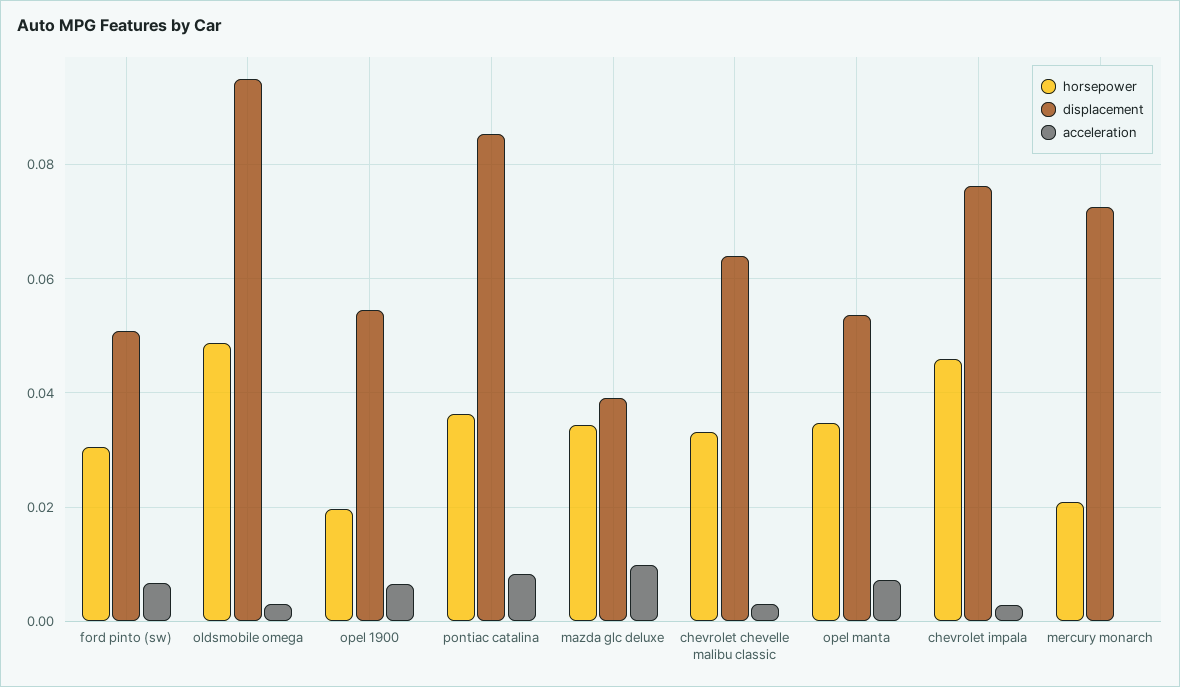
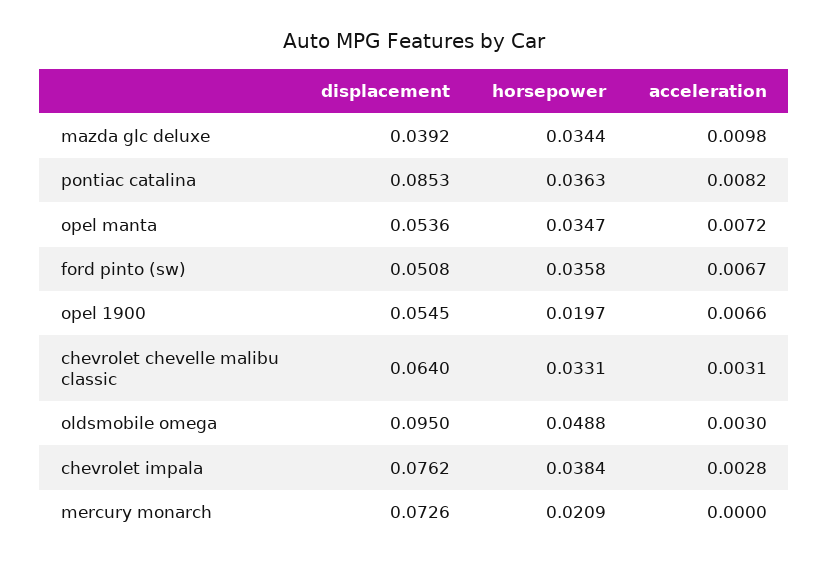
  {
    "horsepower": {
-     "ford pinto (sw)": 0.03,
+     "ford pinto (sw)": 0.0358,
      "oldsmobile omega": 0.0488,
      "opel 1900": 0.0197,
      "pontiac catalina": 0.0363,
      "mazda glc deluxe": 0.0344,
      "chevrolet chevelle malibu classic": 0.0331,
      "opel manta": 0.0347,
-     "chevrolet impala": 0.046,
+     "chevrolet impala": 0.0384,
      "mercury monarch": 0.0209
    },
    "displacement": {
      "ford pinto (sw)": 0.0508,
      "oldsmobile omega": 0.095,
      "opel 1900": 0.0545,
      "pontiac catalina": 0.0853,
      "mazda glc deluxe": 0.0392,
      "chevrolet chevelle malibu classic": 0.064,
      "opel manta": 0.0536,
      "chevrolet impala": 0.0762,
      "mercury monarch": 0.0726
    },
    "acceleration": {
      "ford pinto (sw)": 0.0067,
      "oldsmobile omega": 0.003,
      "opel 1900": 0.0066,
      "pontiac catalina": 0.0082,
      "mazda glc deluxe": 0.0098,
      "chevrolet chevelle malibu classic": 0.0031,
      "opel manta": 0.0072,
      "chevrolet impala": 0.0028,
      "mercury monarch": 0
    }
  }

